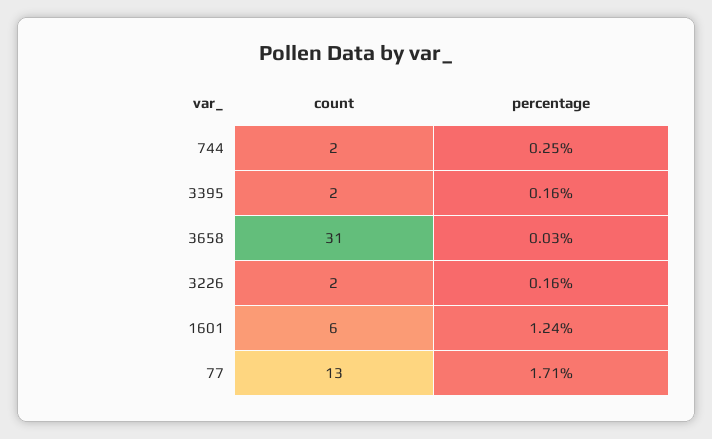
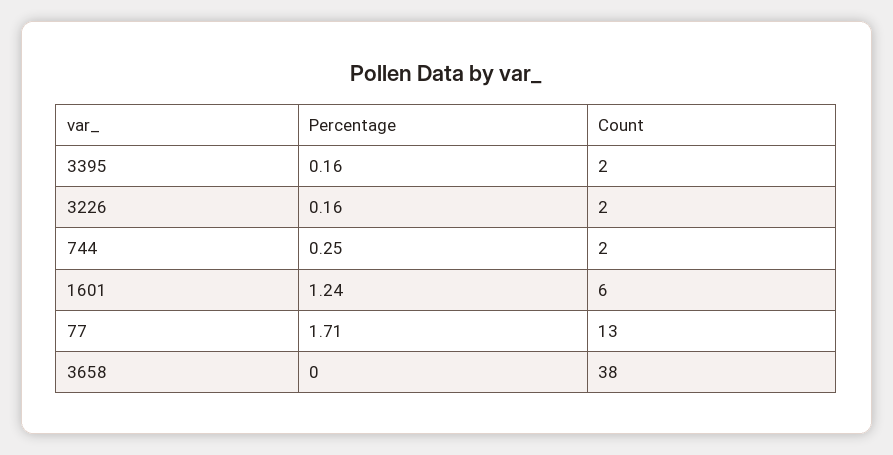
  {
    "count": {
      "744": 2,
      "3395": 2,
-     "3658": 31,
+     "3658": 38,
      "3226": 2,
      "1601": 6,
      "77": 13
    },
    "percentage": {
      "744": 0.25,
      "3395": 0.16,
-     "3658": 0.03,
+     "3658": 0,
      "3226": 0.16,
      "1601": 1.24,
      "77": 1.71
    }
  }

